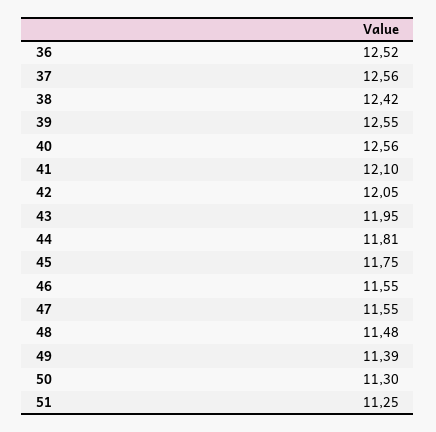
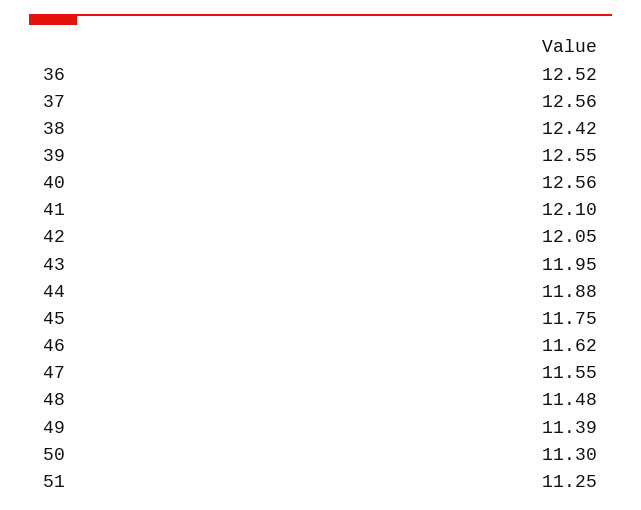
  {
    "36": 12.52,
    "37": 12.56,
    "38": 12.42,
    "39": 12.55,
    "40": 12.56,
    "41": 12.1,
    "42": 12.05,
    "43": 11.95,
-   "44": 11.81,
+   "44": 11.88,
    "45": 11.75,
-   "46": 11.55,
+   "46": 11.62,
    "47": 11.55,
    "48": 11.48,
    "49": 11.39,
    "50": 11.3,
    "51": 11.25
  }

